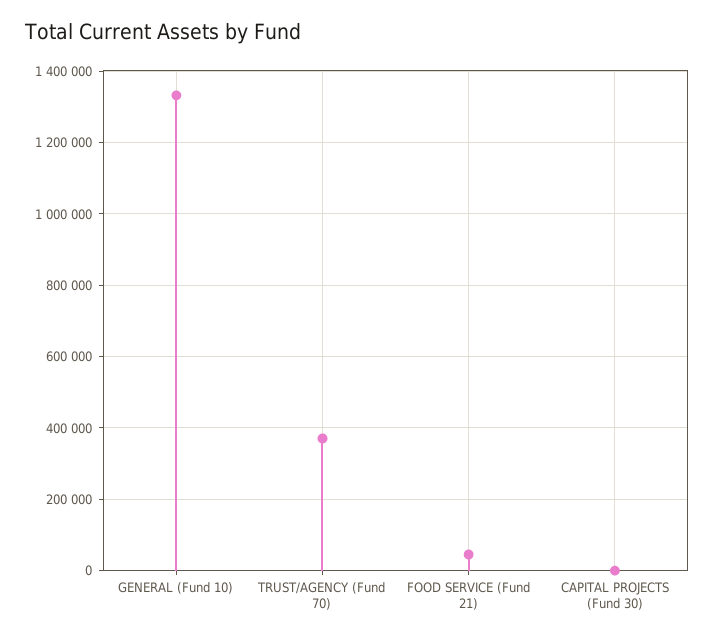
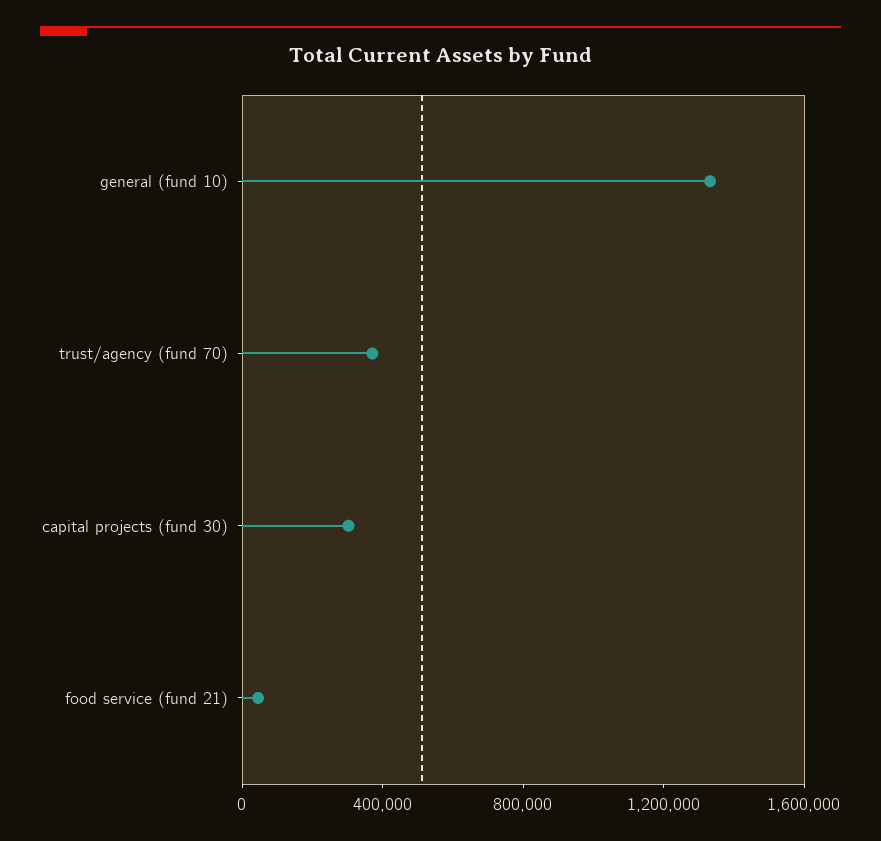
  {
    "GENERAL (Fund 10)": 1340000,
    "TRUST/AGENCY (Fund 70)": 380000,
    "FOOD SERVICE (Fund 21)": 40000,
-   "CAPITAL PROJECTS (Fund 30)": 0
+   "CAPITAL PROJECTS (Fund 30)": 300000
  }

